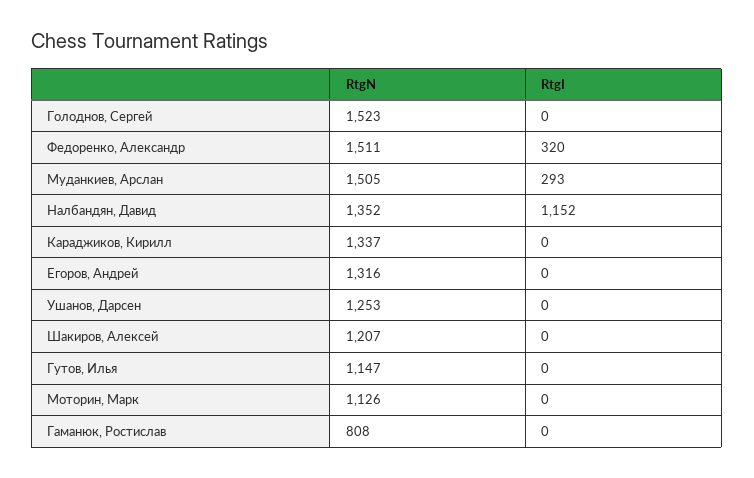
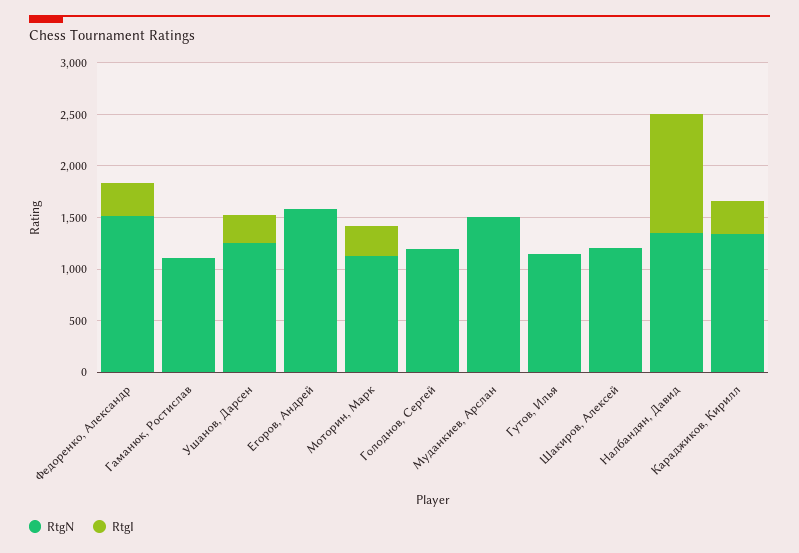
  {
    "RtgN": {
-     "Голоднов, Сергей": 1523,
+     "Голоднов, Сергей": 1200,
      "Федоренко, Александр": 1511,
      "Муданкиев, Арслан": 1505,
      "Налбандян, Давид": 1352,
      "Караджиков, Кирилл": 1337,
-     "Егоров, Андрей": 1316,
+     "Егоров, Андрей": 1600,
      "Ушанов, Дарсен": 1253,
      "Шакиров, Алексей": 1207,
      "Гутов, Илья": 1147,
      "Моторин, Марк": 1126,
-     "Гаманюк, Ростислав": 808
+     "Гаманюк, Ростислав": 1100
    },
    "RtgI": {
      "Голоднов, Сергей": 0,
      "Федоренко, Александр": 320,
-     "Муданкиев, Арслан": 293,
+     "Муданкиев, Арслан": 0,
      "Налбандян, Давид": 1152,
-     "Караджиков, Кирилл": 0,
+     "Караджиков, Кирилл": 300,
      "Егоров, Андрей": 0,
-     "Ушанов, Дарсен": 0,
+     "Ушанов, Дарсен": 300,
      "Шакиров, Алексей": 0,
      "Гутов, Илья": 0,
-     "Моторин, Марк": 0,
+     "Моторин, Марк": 300,
      "Гаманюк, Ростислав": 0
    }
  }

